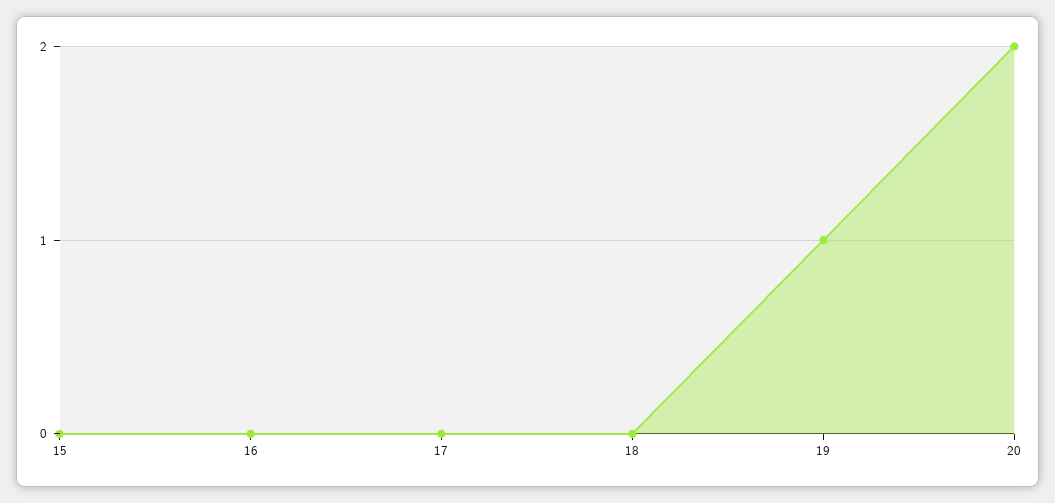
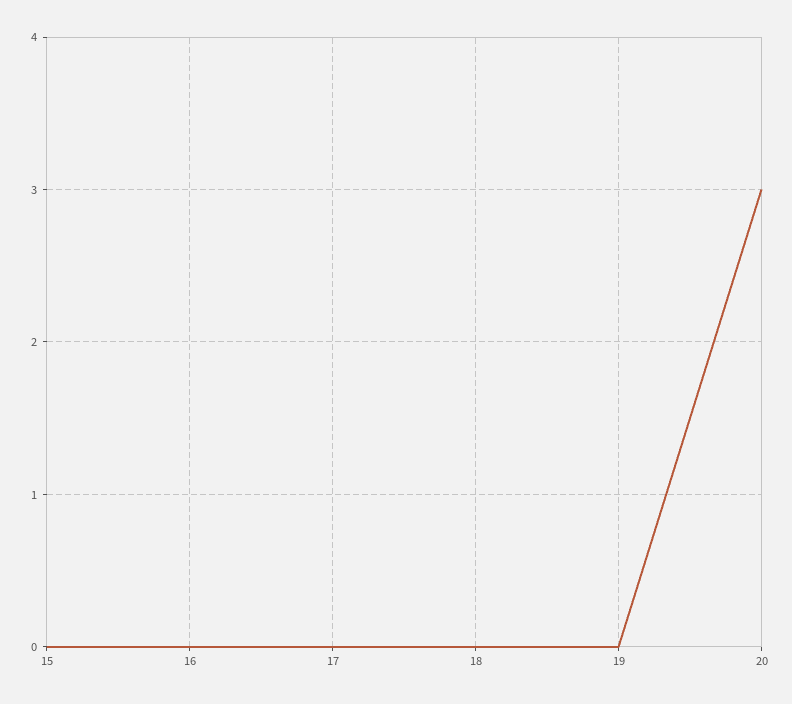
  {
    "15": 0,
    "16": 0,
    "17": 0,
    "18": 0,
-   "19": 1,
+   "19": 0,
-   "20": 2
+   "20": 3
  }

